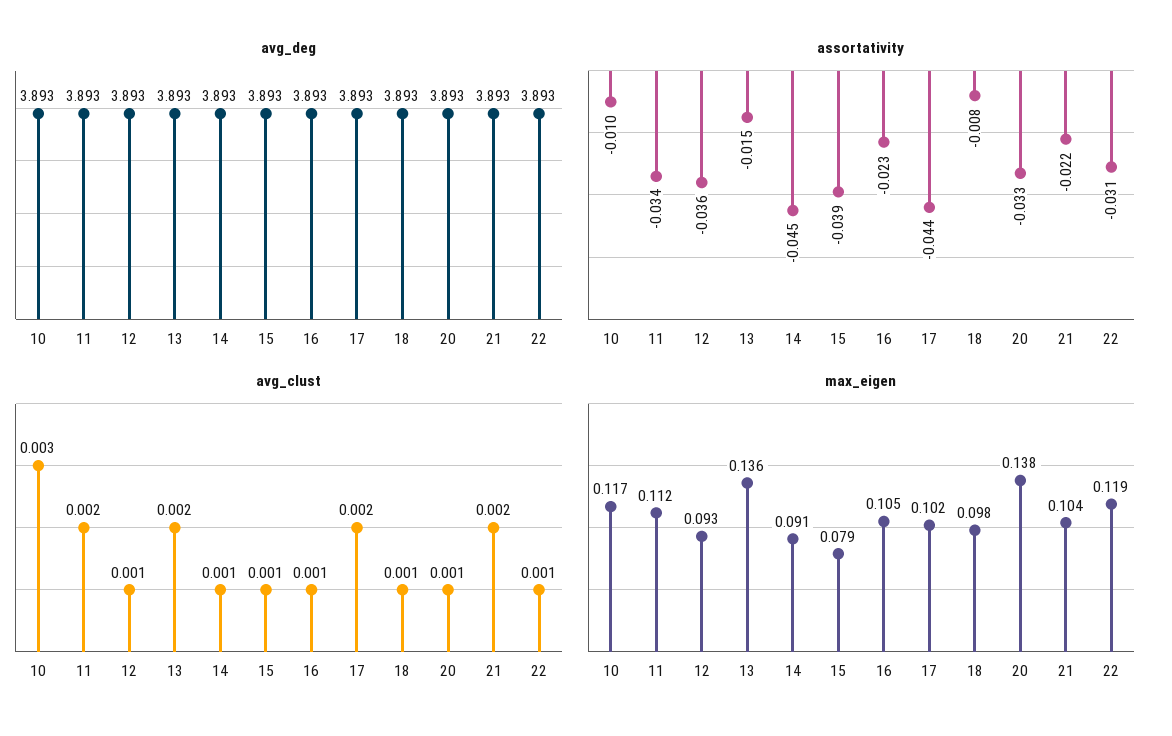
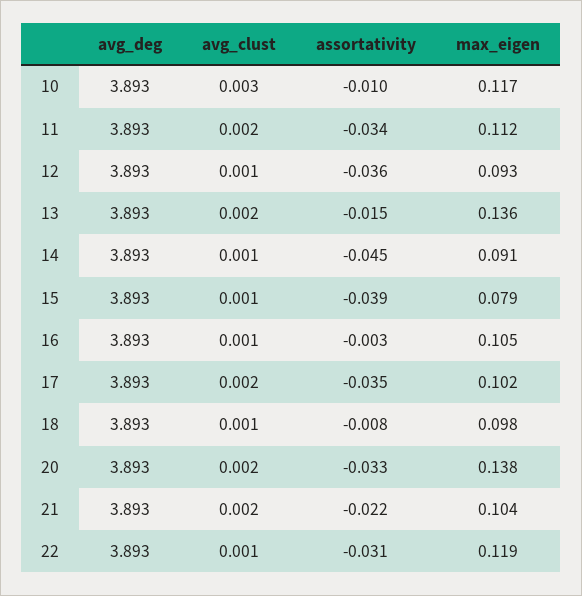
  {
    "avg_deg": {
      "10": 3.893,
      "11": 3.893,
      "12": 3.893,
      "13": 3.893,
      "14": 3.893,
      "15": 3.893,
      "16": 3.893,
      "17": 3.893,
      "18": 3.893,
      "20": 3.893,
      "21": 3.893,
      "22": 3.893
    },
    "assortativity": {
      "10": -0.01,
      "11": -0.034,
      "12": -0.036,
      "13": -0.015,
      "14": -0.045,
      "15": -0.039,
-     "16": -0.023,
+     "16": -0.003,
-     "17": -0.044,
+     "17": -0.035,
      "18": -0.008,
      "20": -0.033,
      "21": -0.022,
      "22": -0.031
    },
    "avg_clust": {
      "10": 0.003,
      "11": 0.002,
      "12": 0.001,
      "13": 0.002,
      "14": 0.001,
      "15": 0.001,
      "16": 0.001,
      "17": 0.002,
      "18": 0.001,
-     "20": 0.001,
+     "20": 0.002,
      "21": 0.002,
      "22": 0.001
    },
    "max_eigen": {
      "10": 0.117,
      "11": 0.112,
      "12": 0.093,
      "13": 0.136,
      "14": 0.091,
      "15": 0.079,
      "16": 0.105,
      "17": 0.102,
      "18": 0.098,
      "20": 0.138,
      "21": 0.104,
      "22": 0.119
    }
  }

